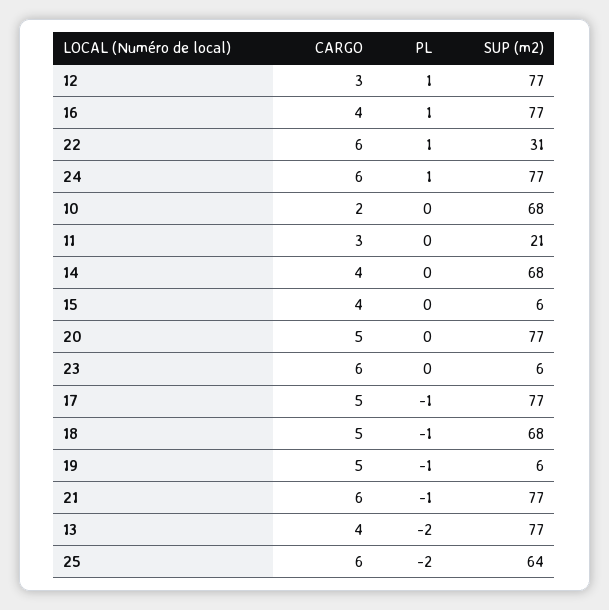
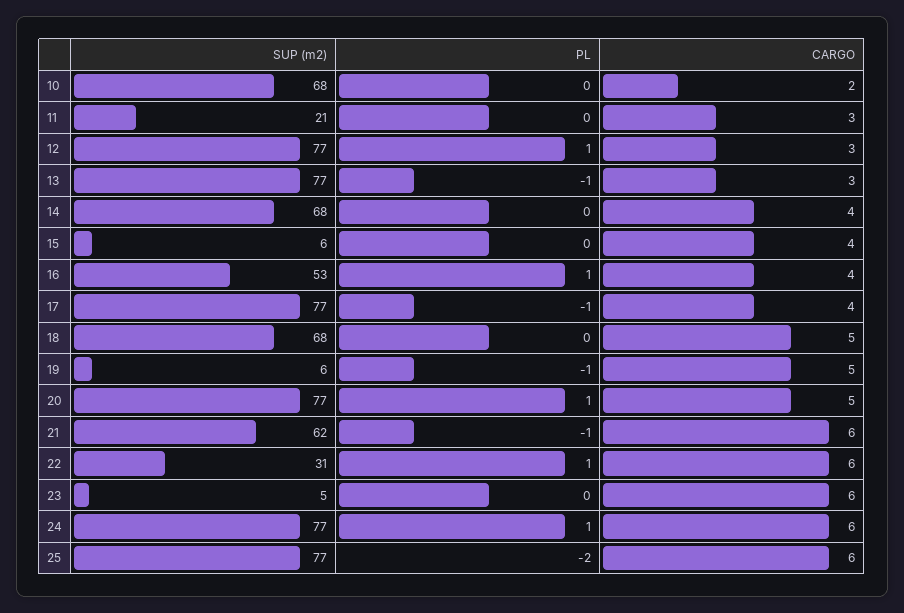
  {
    "CARGO": {
      "12": 3,
      "16": 4,
      "22": 6,
      "24": 6,
      "10": 2,
      "11": 3,
      "14": 4,
      "15": 4,
      "20": 5,
      "23": 6,
-     "17": 5,
+     "17": 4,
      "18": 5,
      "19": 5,
      "21": 6,
-     "13": 4,
+     "13": 3,
      "25": 6
    },
    "PL": {
      "12": 1,
      "16": 1,
      "22": 1,
      "24": 1,
      "10": 0,
      "11": 0,
      "14": 0,
      "15": 0,
-     "20": 0,
+     "20": 1,
      "23": 0,
      "17": -1,
-     "18": -1,
+     "18": 0,
      "19": -1,
      "21": -1,
-     "13": -2,
+     "13": -1,
      "25": -2
    },
    "SUP (m2)": {
      "12": 77,
-     "16": 77,
+     "16": 53,
      "22": 31,
      "24": 77,
      "10": 68,
      "11": 21,
      "14": 68,
      "15": 6,
      "20": 77,
-     "23": 6,
+     "23": 5,
      "17": 77,
      "18": 68,
      "19": 6,
-     "21": 77,
+     "21": 62,
      "13": 77,
-     "25": 64
+     "25": 77
    }
  }

